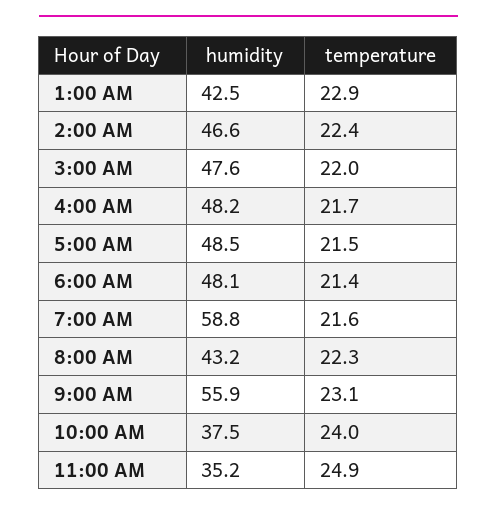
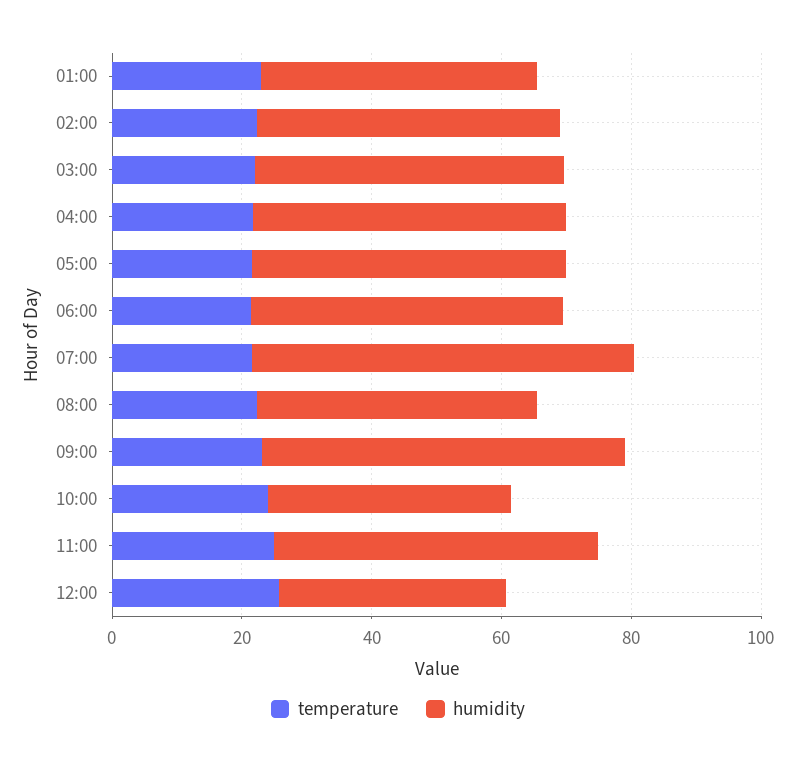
  {
    "humidity": {
      "1:00 AM": 42.5,
      "2:00 AM": 46.6,
      "3:00 AM": 47.6,
      "4:00 AM": 48.2,
      "5:00 AM": 48.5,
      "6:00 AM": 48.1,
      "7:00 AM": 58.8,
      "8:00 AM": 43.2,
      "9:00 AM": 55.9,
      "10:00 AM": 37.5,
-     "11:00 AM": 35.2
+     "11:00 AM": 50,
+     "12:00": 35
    },
    "temperature": {
      "1:00 AM": 22.9,
      "2:00 AM": 22.4,
      "3:00 AM": 22,
      "4:00 AM": 21.7,
      "5:00 AM": 21.5,
      "6:00 AM": 21.4,
      "7:00 AM": 21.6,
      "8:00 AM": 22.3,
      "9:00 AM": 23.1,
      "10:00 AM": 24,
-     "11:00 AM": 24.9
+     "11:00 AM": 24.9,
+     "12:00": 25
    }
  }

